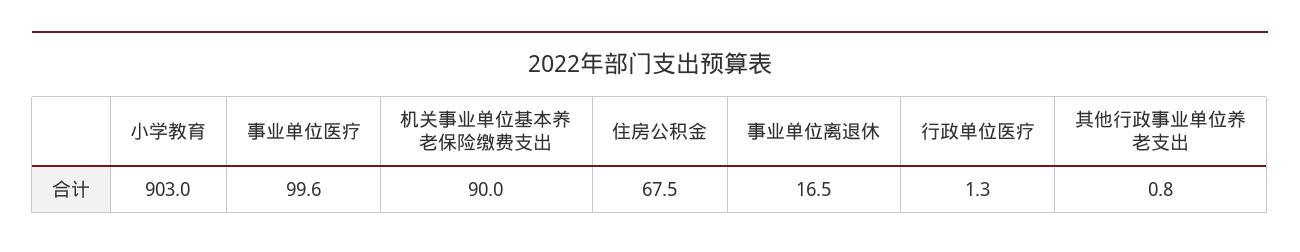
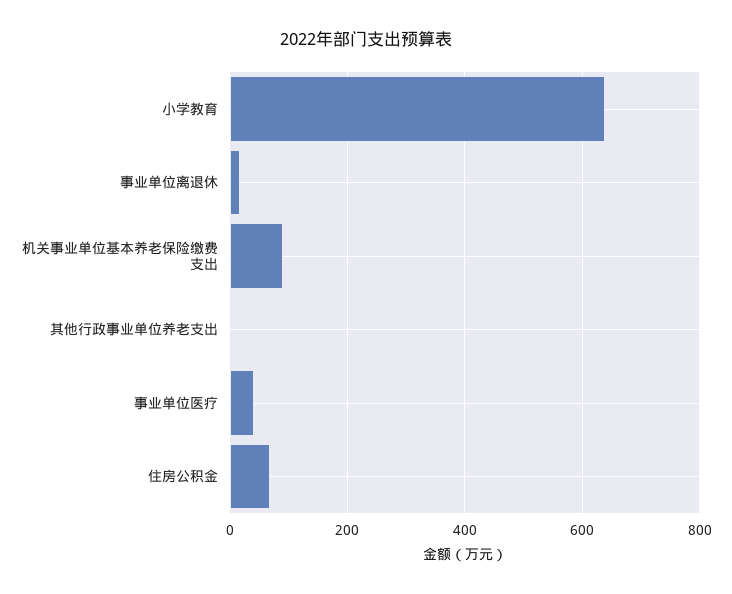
  {
-   "小学教育": 903,
+   "小学教育": 640,
-   "事业单位医疗": 99.6,
+   "事业单位医疗": 40,
    "机关事业单位基本养老保险缴费支出": 90,
    "住房公积金": 67.5,
    "事业单位离退休": 16.5,
-   "行政单位医疗": 1.3,
    "其他行政事业单位养老支出": 0.8
  }

